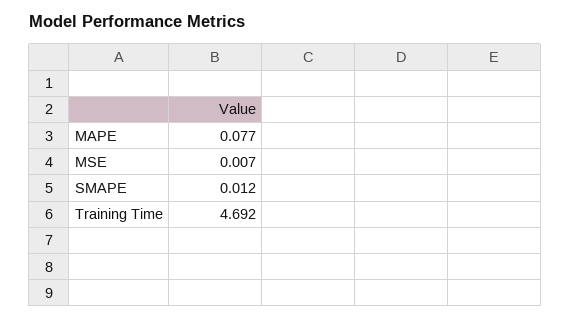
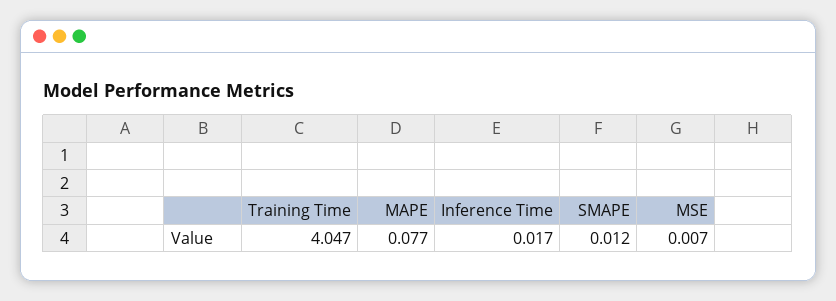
  {
    "MAPE": 0.077,
    "MSE": 0.007,
    "SMAPE": 0.012,
-   "Training Time": 4.692
+   "Training Time": 4.047,
+   "Inference Time": 0.017
  }

